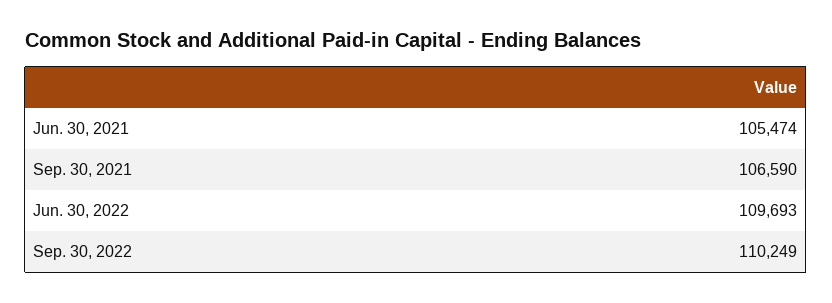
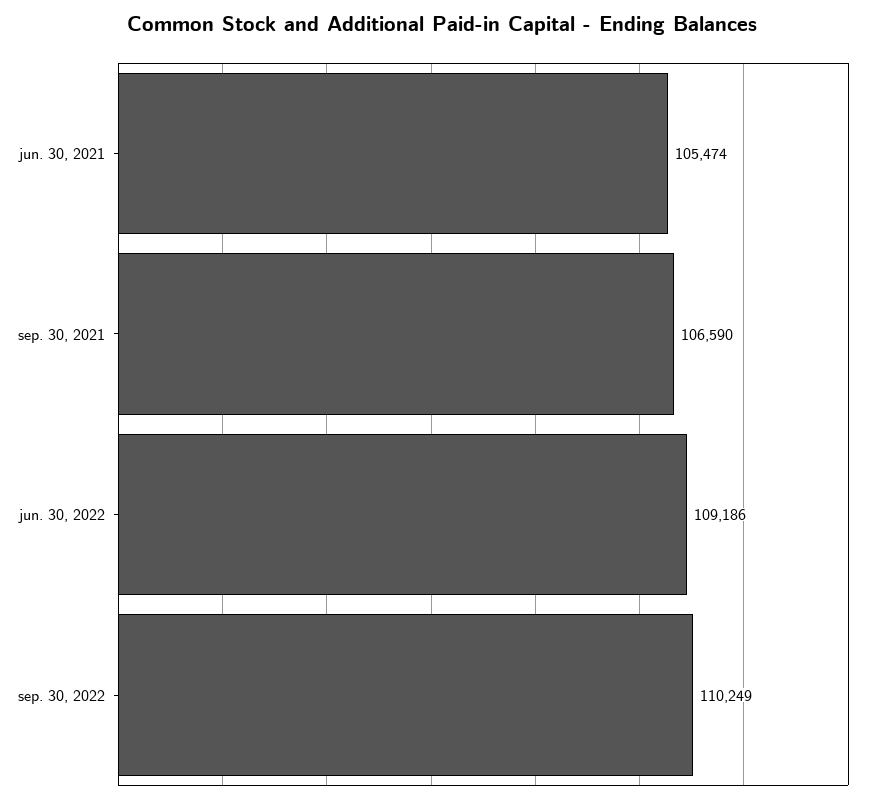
  {
    "Jun. 30, 2021": 105474,
    "Sep. 30, 2021": 106590,
-   "Jun. 30, 2022": 109693,
+   "Jun. 30, 2022": 109186,
    "Sep. 30, 2022": 110249
  }

